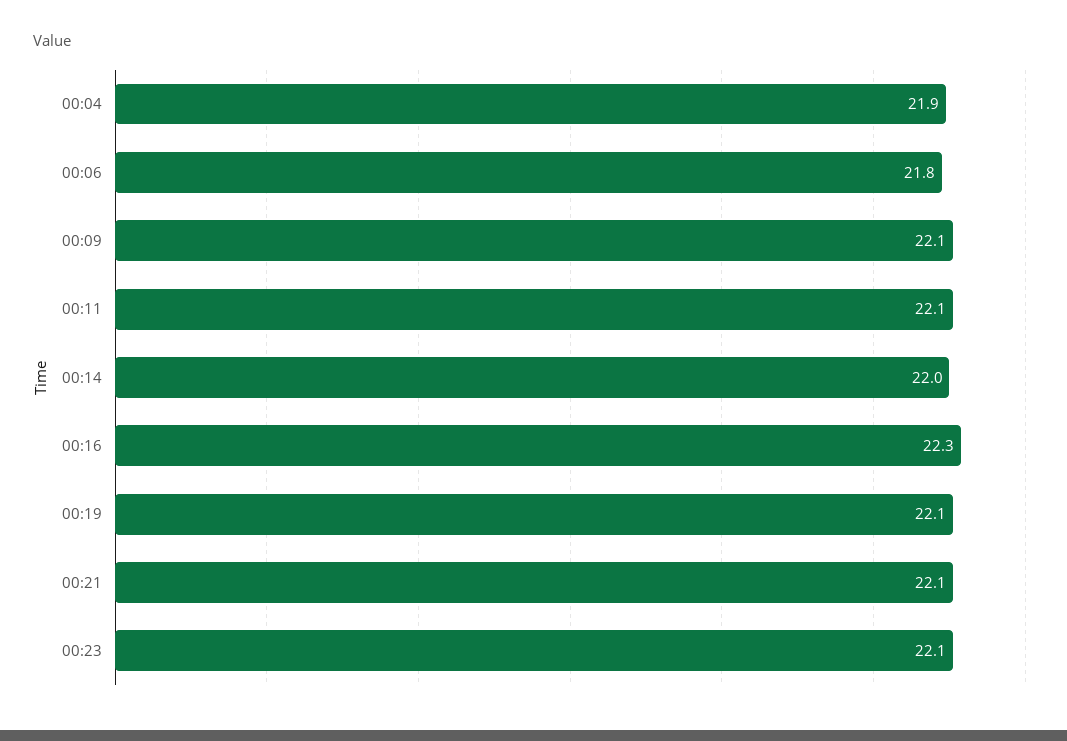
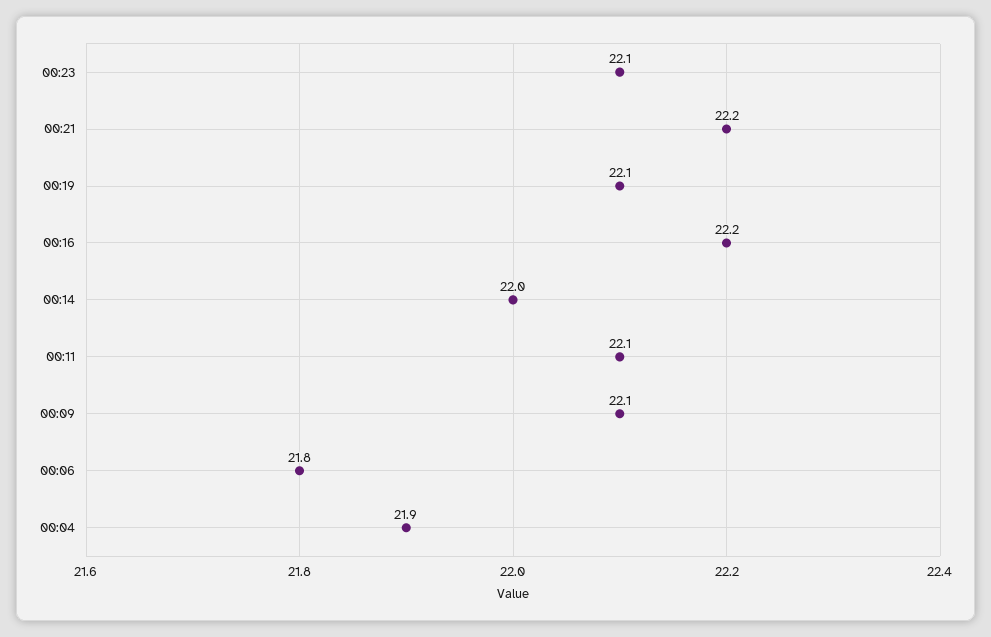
  {
    "00:04": 21.9,
    "00:06": 21.8,
    "00:09": 22.1,
    "00:11": 22.1,
    "00:14": 22,
-   "00:16": 22.3,
+   "00:16": 22.2,
    "00:19": 22.1,
-   "00:21": 22.1,
+   "00:21": 22.2,
    "00:23": 22.1
  }

